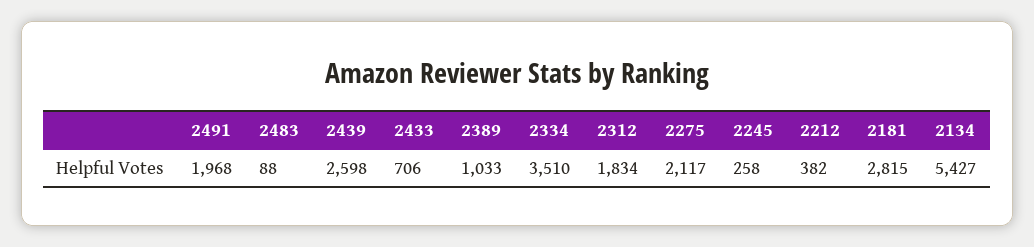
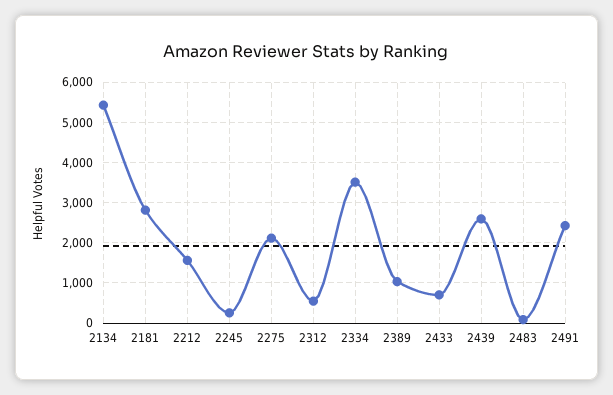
  {
-   "2491": 1968,
+   "2491": 2400,
    "2483": 88,
    "2439": 2598,
    "2433": 706,
    "2389": 1033,
    "2334": 3510,
-   "2312": 1834,
+   "2312": 600,
    "2275": 2117,
    "2245": 258,
-   "2212": 382,
+   "2212": 1600,
    "2181": 2815,
    "2134": 5427
  }

